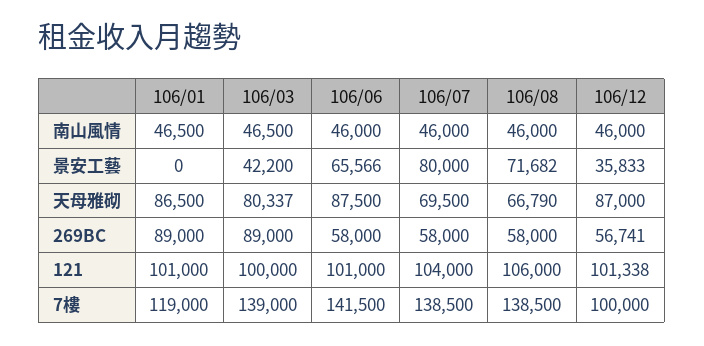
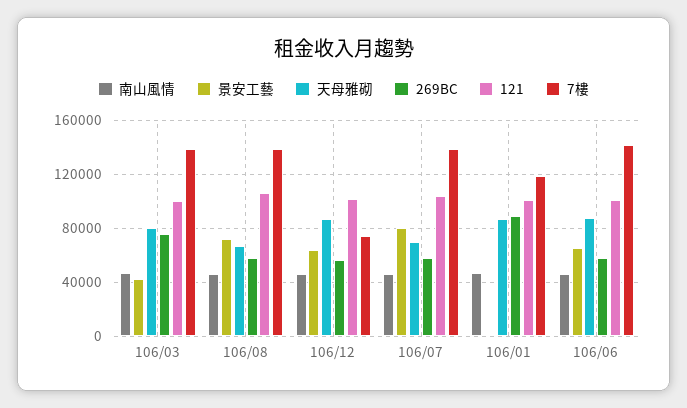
  {
    "南山風情": {
      "106/01": 46500,
      "106/03": 46500,
      "106/06": 46000,
      "106/07": 46000,
      "106/08": 46000,
      "106/12": 46000
    },
    "景安工藝": {
      "106/01": 0,
      "106/03": 42200,
      "106/06": 65566,
      "106/07": 80000,
      "106/08": 71682,
-     "106/12": 35833
+     "106/12": 65000
    },
    "天母雅砌": {
      "106/01": 86500,
      "106/03": 80337,
      "106/06": 87500,
      "106/07": 69500,
      "106/08": 66790,
      "106/12": 87000
    },
    "269BC": {
      "106/01": 89000,
-     "106/03": 89000,
+     "106/03": 75000,
      "106/06": 58000,
      "106/07": 58000,
      "106/08": 58000,
      "106/12": 56741
    },
    "121": {
      "106/01": 101000,
      "106/03": 100000,
      "106/06": 101000,
      "106/07": 104000,
      "106/08": 106000,
      "106/12": 101338
    },
    "7樓": {
      "106/01": 119000,
      "106/03": 139000,
      "106/06": 141500,
      "106/07": 138500,
      "106/08": 138500,
-     "106/12": 100000
+     "106/12": 75000
    }
  }

